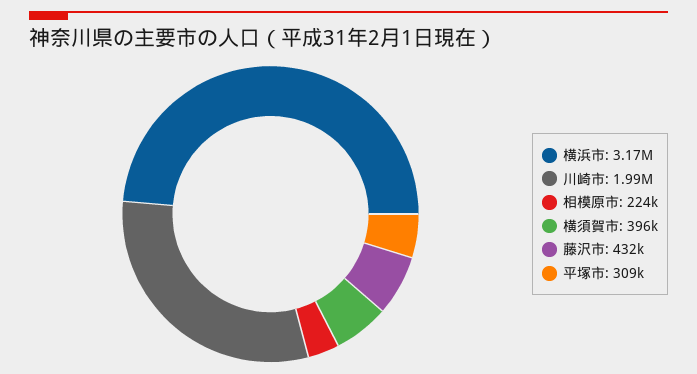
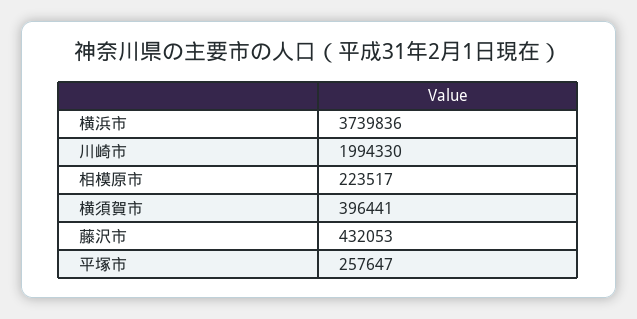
  {
-   "横浜市": 3170000,
+   "横浜市": 3739836,
    "川崎市": 1994330,
    "相模原市": 223517,
    "横須賀市": 396441,
    "藤沢市": 432053,
-   "平塚市": 309000
+   "平塚市": 257647
  }

